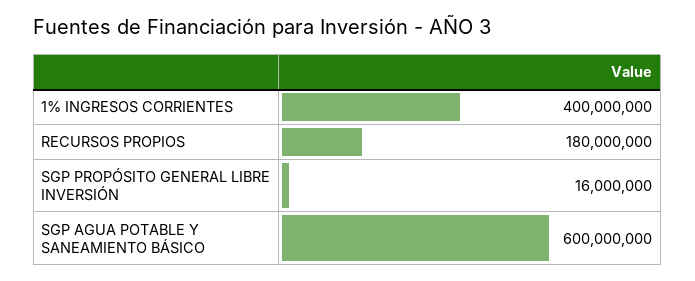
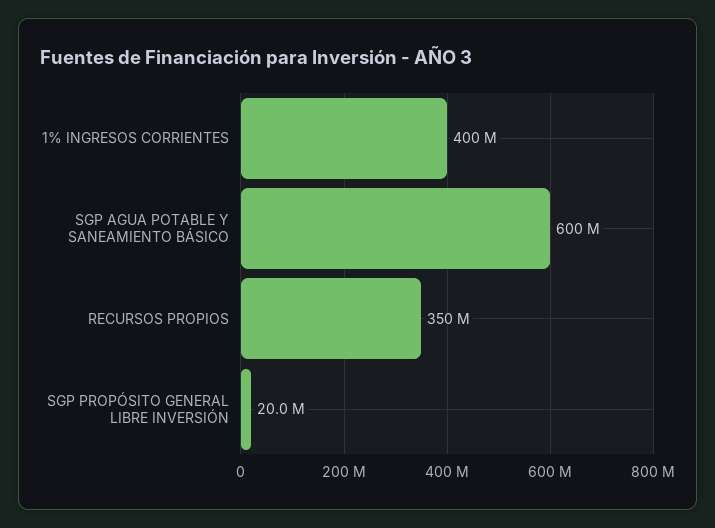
  {
    "1% INGRESOS CORRIENTES": 400000000,
-   "RECURSOS PROPIOS": 180000000,
+   "RECURSOS PROPIOS": 350000000,
-   "SGP PROPÓSITO GENERAL LIBRE INVERSIÓN": 16000000,
+   "SGP PROPÓSITO GENERAL LIBRE INVERSIÓN": 20000000,
    "SGP AGUA POTABLE Y SANEAMIENTO BÁSICO": 600000000
  }

